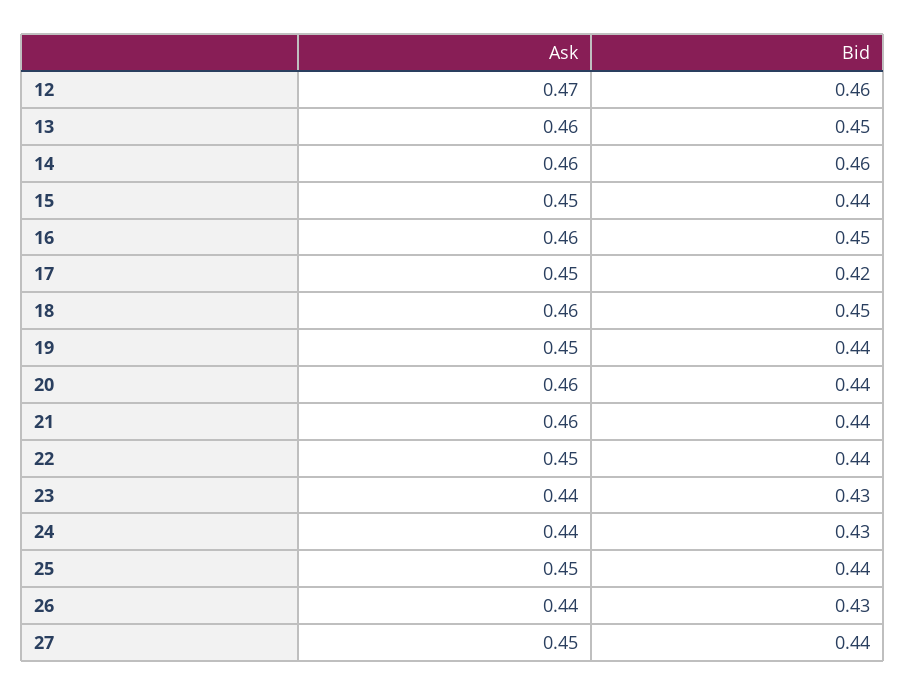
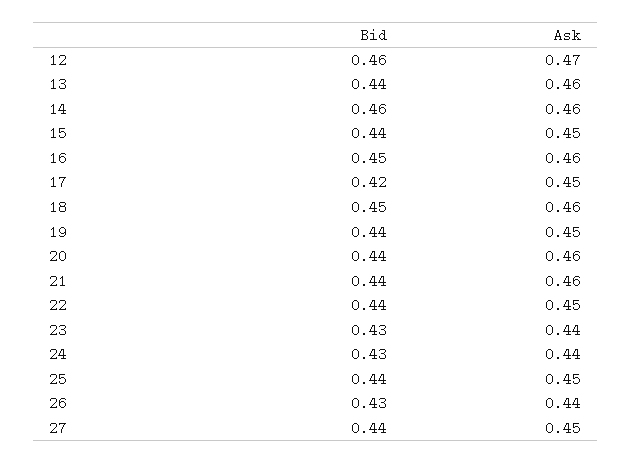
  {
    "Ask": {
      "12": 0.47,
      "13": 0.46,
      "14": 0.46,
      "15": 0.45,
      "16": 0.46,
      "17": 0.45,
      "18": 0.46,
      "19": 0.45,
      "20": 0.46,
      "21": 0.46,
      "22": 0.45,
      "23": 0.44,
      "24": 0.44,
      "25": 0.45,
      "26": 0.44,
      "27": 0.45
    },
    "Bid": {
      "12": 0.46,
-     "13": 0.45,
+     "13": 0.44,
      "14": 0.46,
      "15": 0.44,
      "16": 0.45,
      "17": 0.42,
      "18": 0.45,
      "19": 0.44,
      "20": 0.44,
      "21": 0.44,
      "22": 0.44,
      "23": 0.43,
      "24": 0.43,
      "25": 0.44,
      "26": 0.43,
      "27": 0.44
    }
  }

